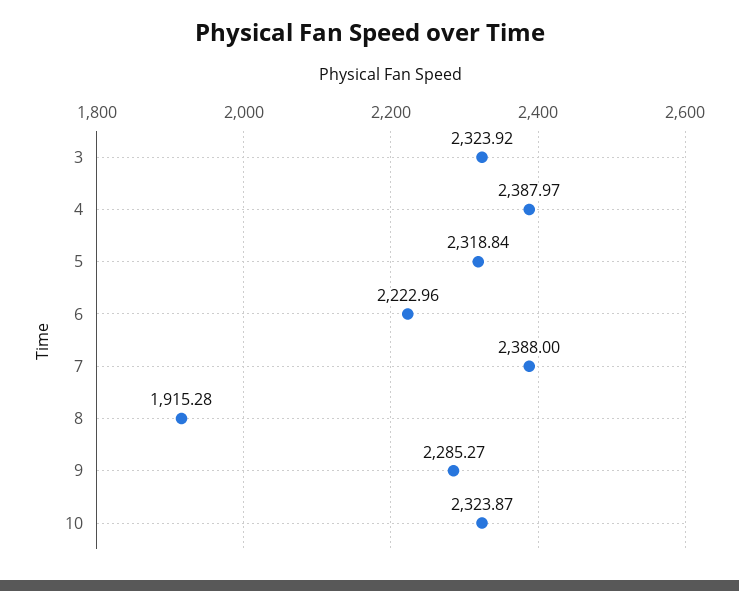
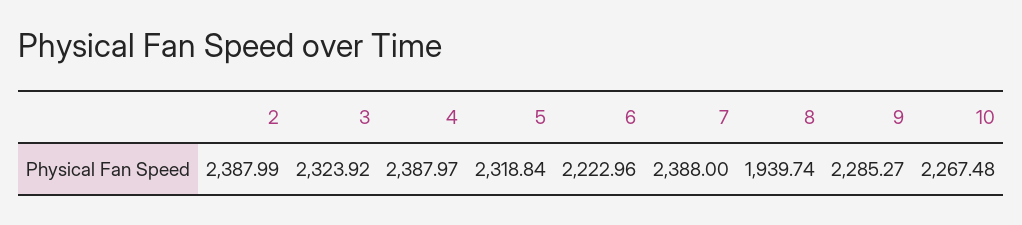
  {
    "3": 2323.92,
    "4": 2387.97,
    "5": 2318.84,
    "6": 2222.96,
    "7": 2388,
-   "8": 1915.28,
+   "8": 1939.74,
    "9": 2285.27,
-   "10": 2323.87
+   "10": 2267.48,
+   "2": 2387.99
  }

